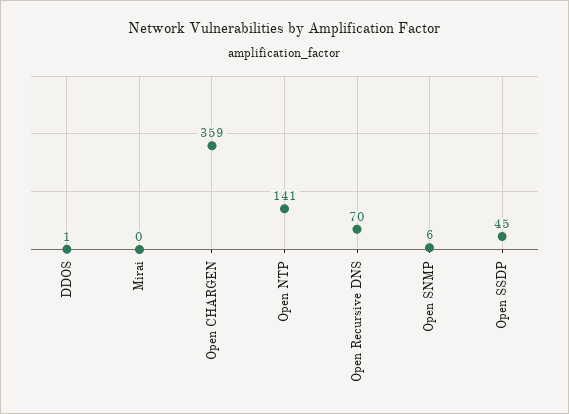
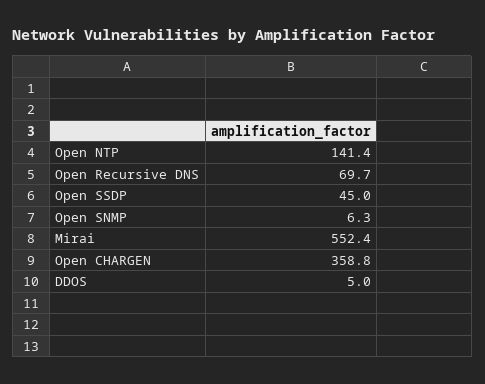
  {
-   "DDOS": 1,
+   "DDOS": 5,
-   "Mirai": 0,
+   "Mirai": 552.4,
    "Open CHARGEN": 358.8,
    "Open NTP": 141.4,
    "Open Recursive DNS": 69.7,
    "Open SNMP": 6.3,
    "Open SSDP": 45
  }

